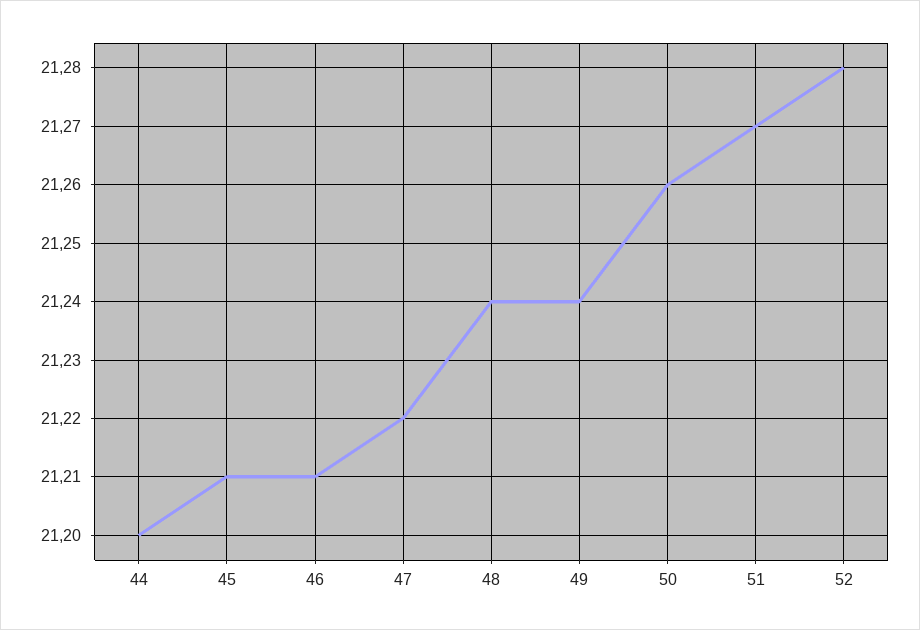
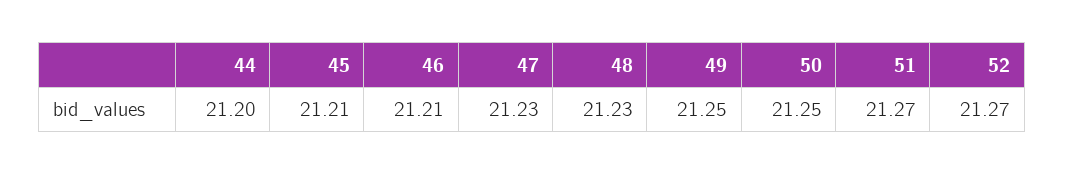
  {
    "44": 21.2,
    "45": 21.21,
    "46": 21.21,
-   "47": 21.22,
+   "47": 21.23,
-   "48": 21.24,
+   "48": 21.23,
-   "49": 21.24,
+   "49": 21.25,
-   "50": 21.26,
+   "50": 21.25,
    "51": 21.27,
-   "52": 21.28
+   "52": 21.27
  }

